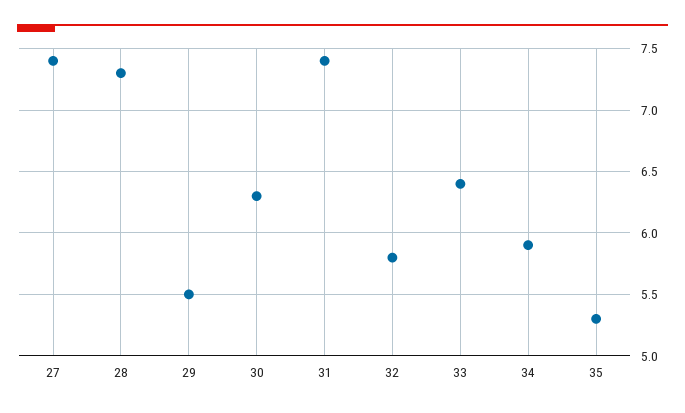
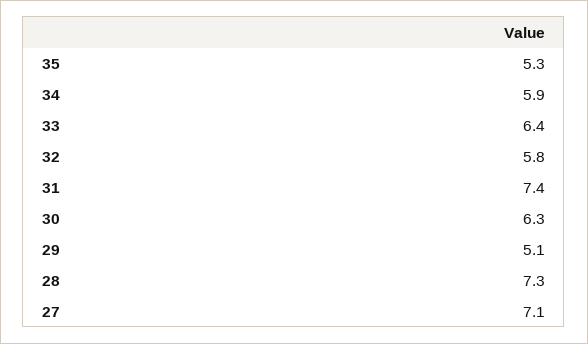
  {
-   "27": 7.4,
+   "27": 7.1,
    "28": 7.3,
-   "29": 5.5,
+   "29": 5.1,
    "30": 6.3,
    "31": 7.4,
    "32": 5.8,
    "33": 6.4,
    "34": 5.9,
    "35": 5.3
  }

